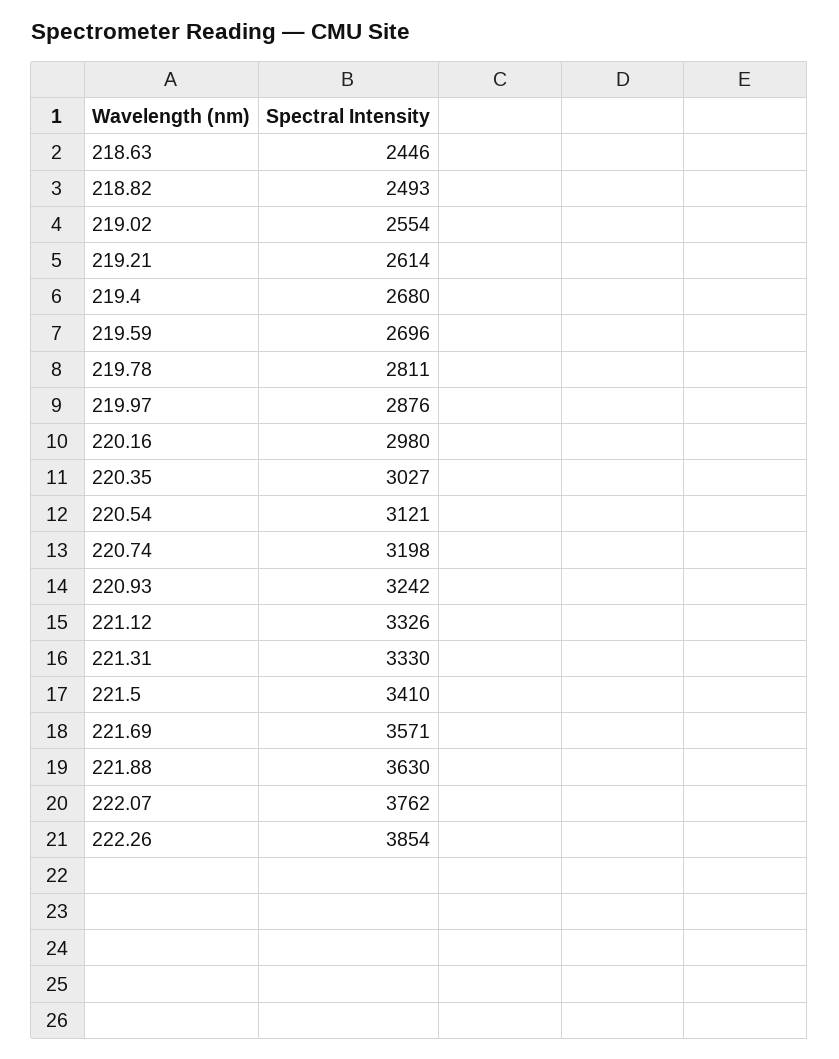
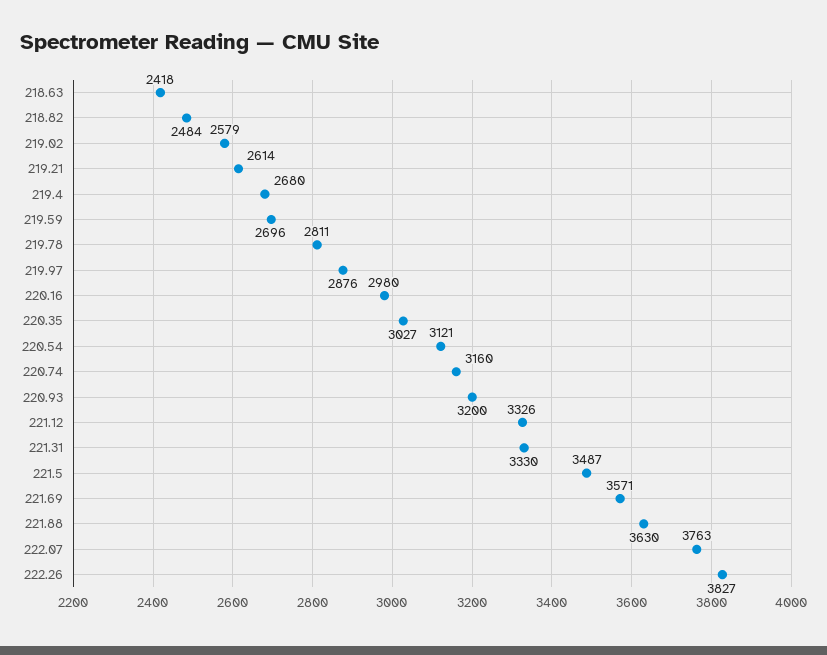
  {
-   "218.63": 2446,
+   "218.63": 2418,
-   "218.82": 2493,
+   "218.82": 2484,
-   "219.02": 2554,
+   "219.02": 2579,
    "219.21": 2614,
    "219.4": 2680,
    "219.59": 2696,
    "219.78": 2811,
    "219.97": 2876,
    "220.16": 2980,
    "220.35": 3027,
    "220.54": 3121,
-   "220.74": 3198,
+   "220.74": 3160,
-   "220.93": 3242,
+   "220.93": 3200,
    "221.12": 3326,
    "221.31": 3330,
-   "221.5": 3410,
+   "221.5": 3487,
    "221.69": 3571,
    "221.88": 3630,
-   "222.07": 3762,
+   "222.07": 3763,
-   "222.26": 3854
+   "222.26": 3827
  }

